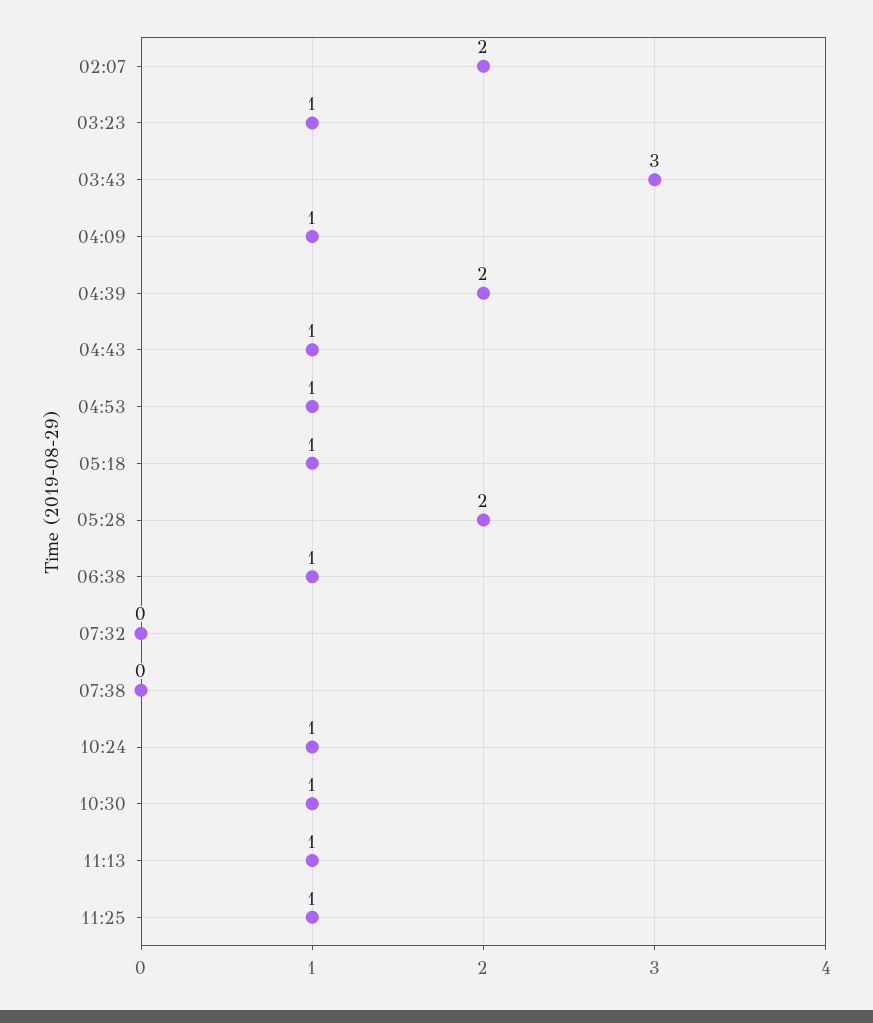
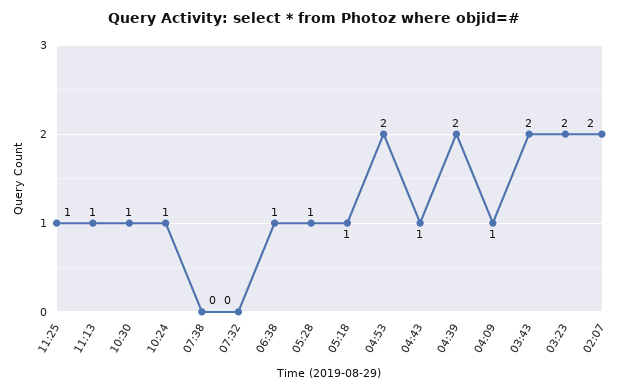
  {
    "02:07": 2,
-   "03:23": 1,
+   "03:23": 2,
-   "03:43": 3,
+   "03:43": 2,
    "04:09": 1,
    "04:39": 2,
    "04:43": 1,
-   "04:53": 1,
+   "04:53": 2,
    "05:18": 1,
-   "05:28": 2,
+   "05:28": 1,
    "06:38": 1,
    "07:32": 0,
    "07:38": 0,
    "10:24": 1,
    "10:30": 1,
    "11:13": 1,
    "11:25": 1
  }

